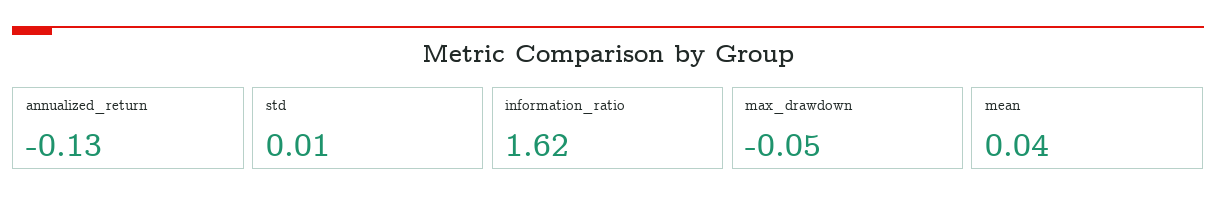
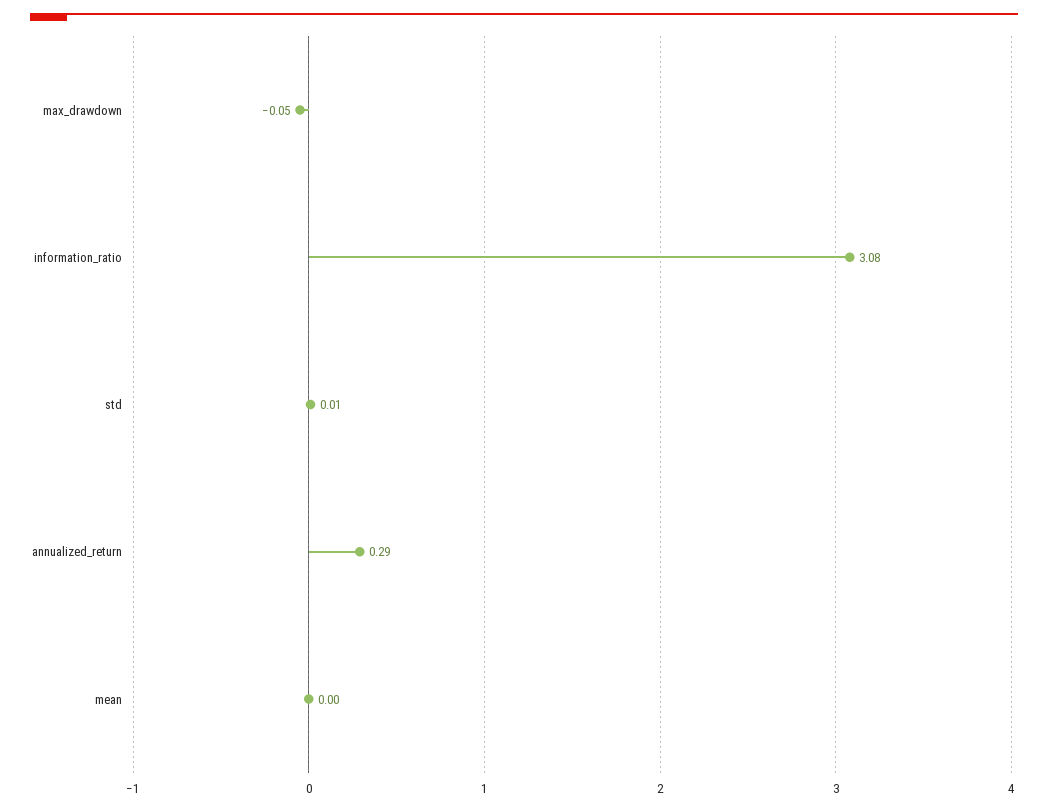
  {
-   "annualized_return": -0.13,
+   "annualized_return": 0.29,
    "std": 0.01,
-   "information_ratio": 1.62,
+   "information_ratio": 3.08,
    "max_drawdown": -0.05,
-   "mean": 0.04
+   "mean": 0
  }

